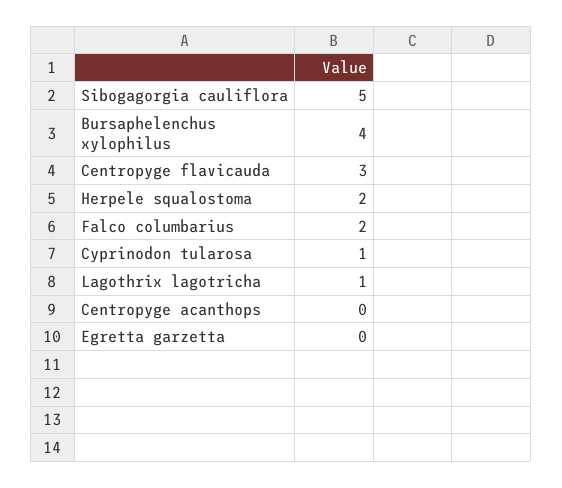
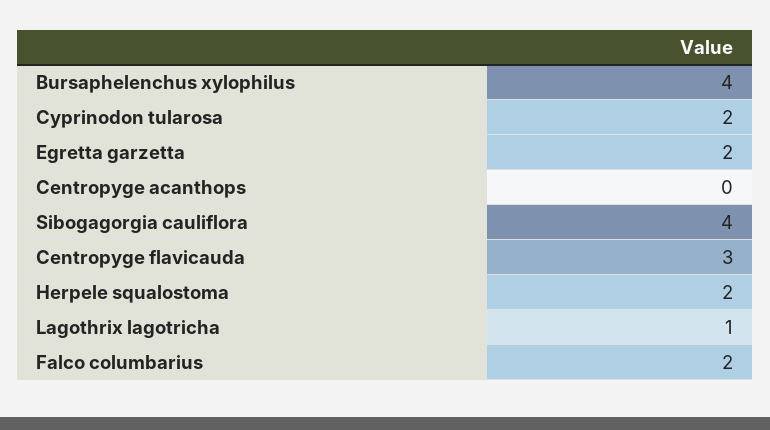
  {
-   "Sibogagorgia cauliflora": 5,
+   "Sibogagorgia cauliflora": 4,
    "Bursaphelenchus xylophilus": 4,
    "Centropyge flavicauda": 3,
    "Herpele squalostoma": 2,
    "Falco columbarius": 2,
-   "Cyprinodon tularosa": 1,
+   "Cyprinodon tularosa": 2,
    "Lagothrix lagotricha": 1,
    "Centropyge acanthops": 0,
-   "Egretta garzetta": 0
+   "Egretta garzetta": 2
  }

